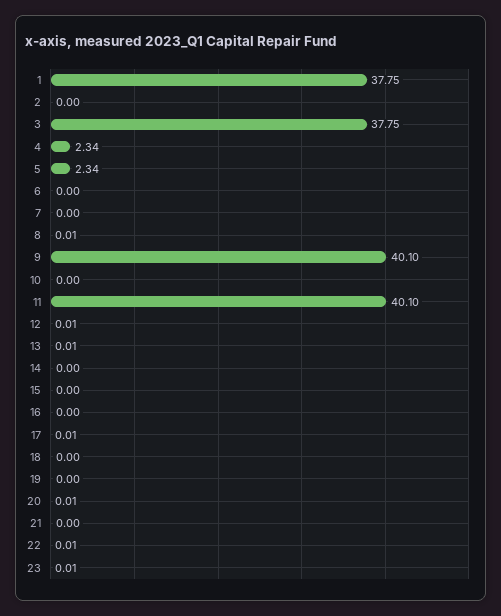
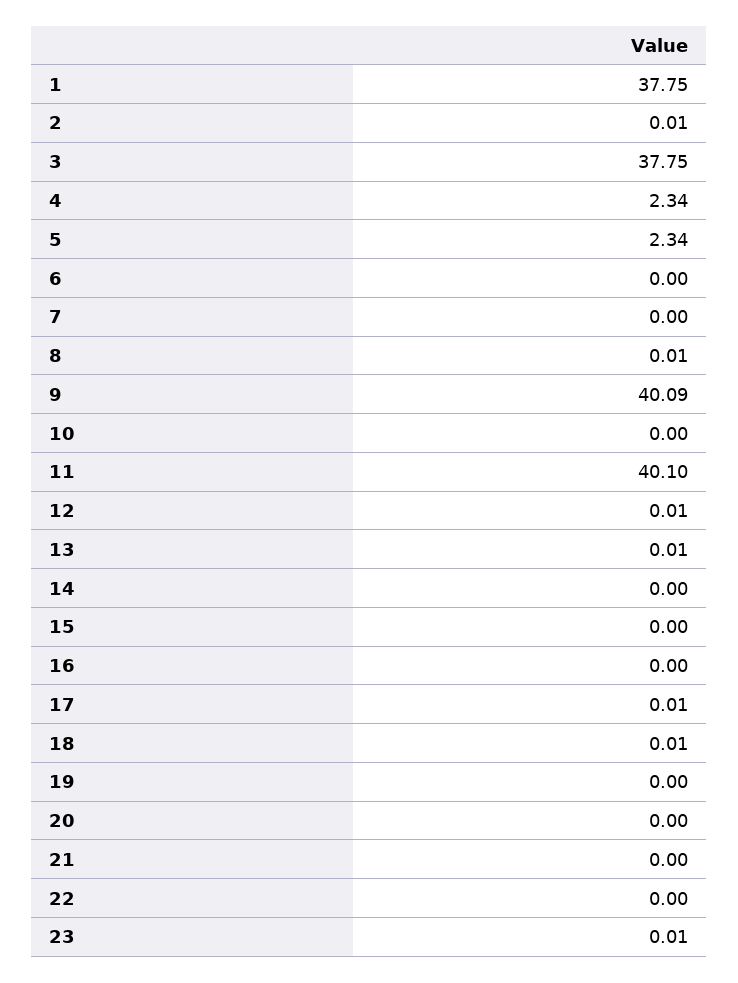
  {
    "1": 37.75,
-   "2": 0,
+   "2": 0.01,
    "3": 37.75,
    "4": 2.34,
    "5": 2.34,
    "6": 0,
    "7": 0,
    "8": 0.01,
-   "9": 40.1,
+   "9": 40.09,
    "10": 0,
    "11": 40.1,
    "12": 0.01,
    "13": 0.01,
    "14": 0,
    "15": 0,
    "16": 0,
    "17": 0.01,
-   "18": 0,
+   "18": 0.01,
    "19": 0,
-   "20": 0.01,
+   "20": 0,
    "21": 0,
-   "22": 0.01,
+   "22": 0,
    "23": 0.01
  }

